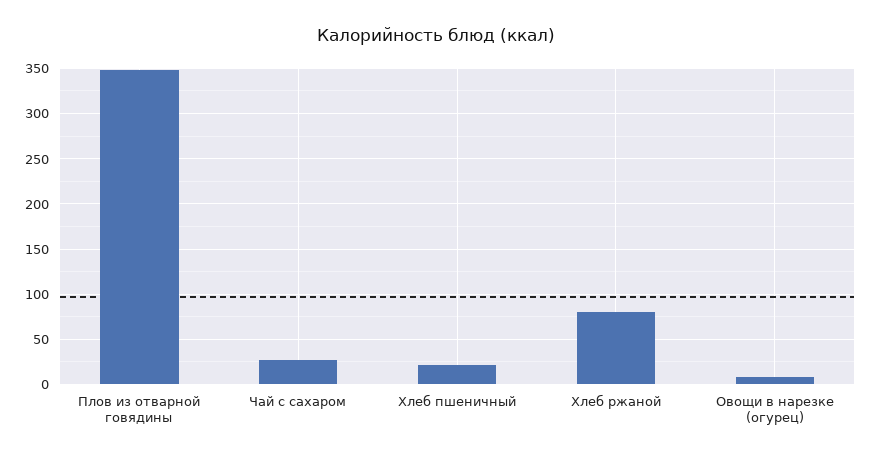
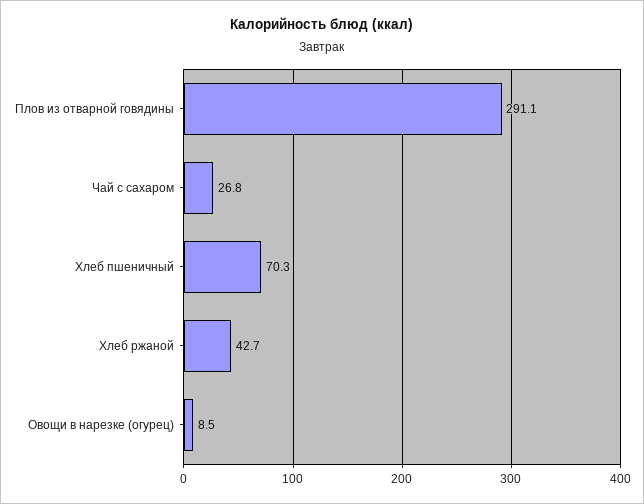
  {
-   "Плов из отварной говядины": 350,
+   "Плов из отварной говядины": 291.1,
    "Чай с сахаром": 26.8,
-   "Хлеб пшеничный": 20,
+   "Хлеб пшеничный": 70.3,
-   "Хлеб ржаной": 80,
+   "Хлеб ржаной": 42.7,
    "Овощи в нарезке (огурец)": 8.5
  }

